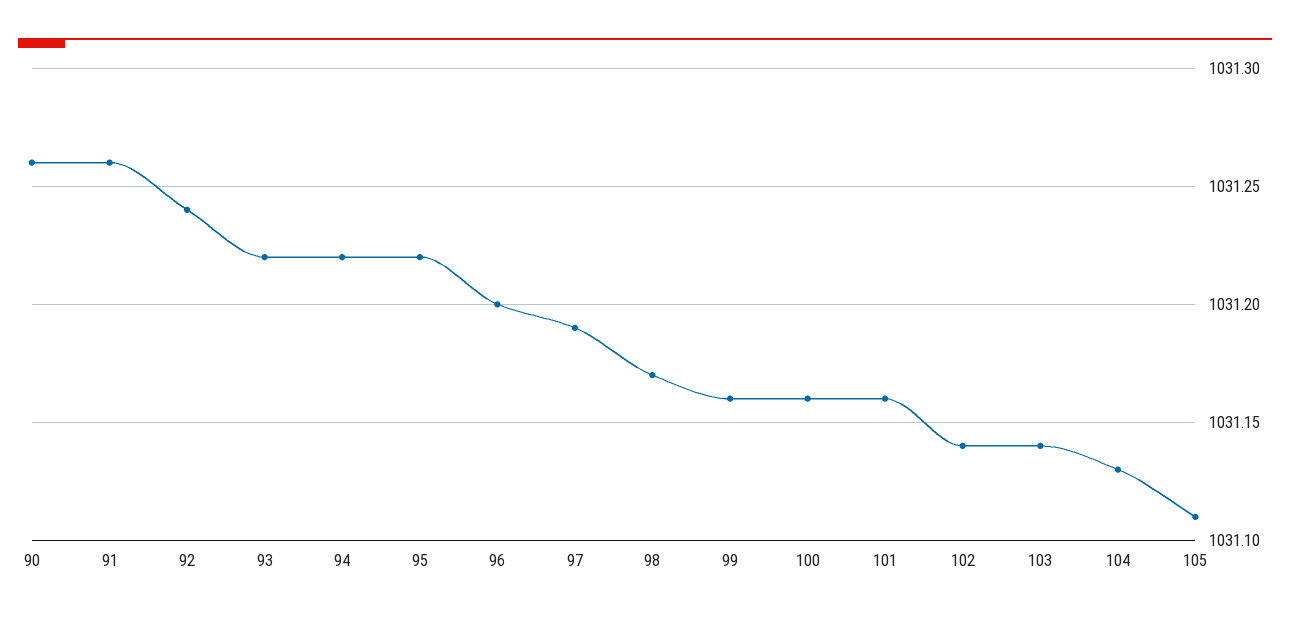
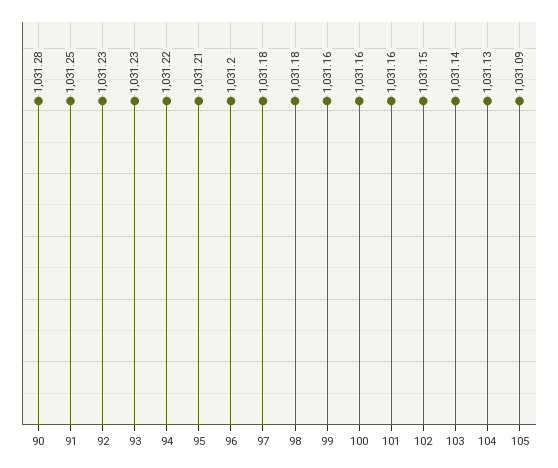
  {
-   "90": 1031.26,
+   "90": 1031.28,
-   "91": 1031.26,
+   "91": 1031.25,
-   "92": 1031.24,
+   "92": 1031.23,
-   "93": 1031.22,
+   "93": 1031.23,
    "94": 1031.22,
-   "95": 1031.22,
+   "95": 1031.21,
    "96": 1031.2,
-   "97": 1031.19,
+   "97": 1031.18,
-   "98": 1031.17,
+   "98": 1031.18,
    "99": 1031.16,
    "100": 1031.16,
    "101": 1031.16,
-   "102": 1031.14,
+   "102": 1031.15,
    "103": 1031.14,
    "104": 1031.13,
-   "105": 1031.11
+   "105": 1031.09
  }

